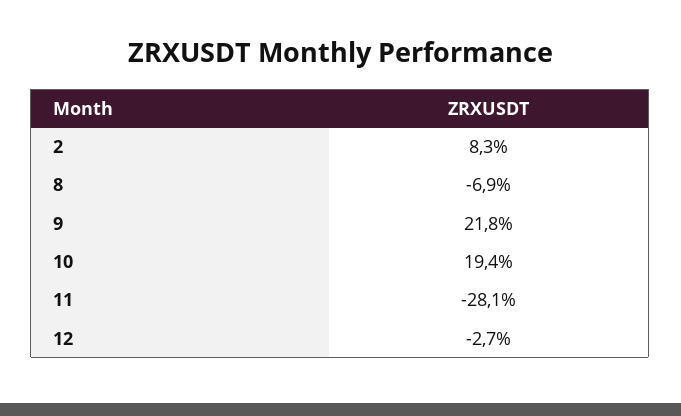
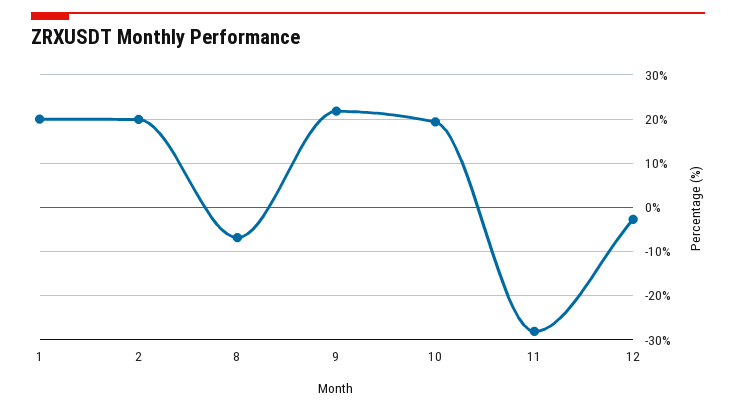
  {
-   "2": 8.3,
+   "2": 20,
    "8": -6.9,
    "9": 21.8,
    "10": 19.4,
    "11": -28.1,
-   "12": -2.7
+   "12": -2.7,
+   "1": 20
  }

